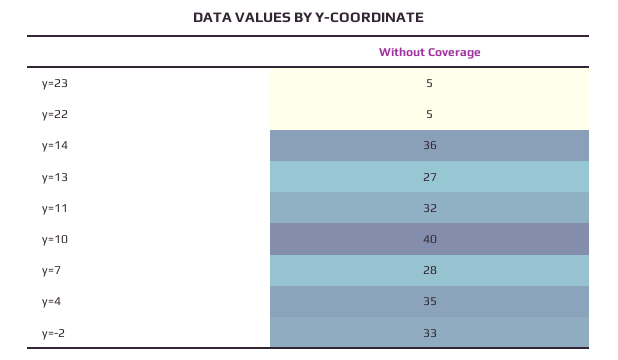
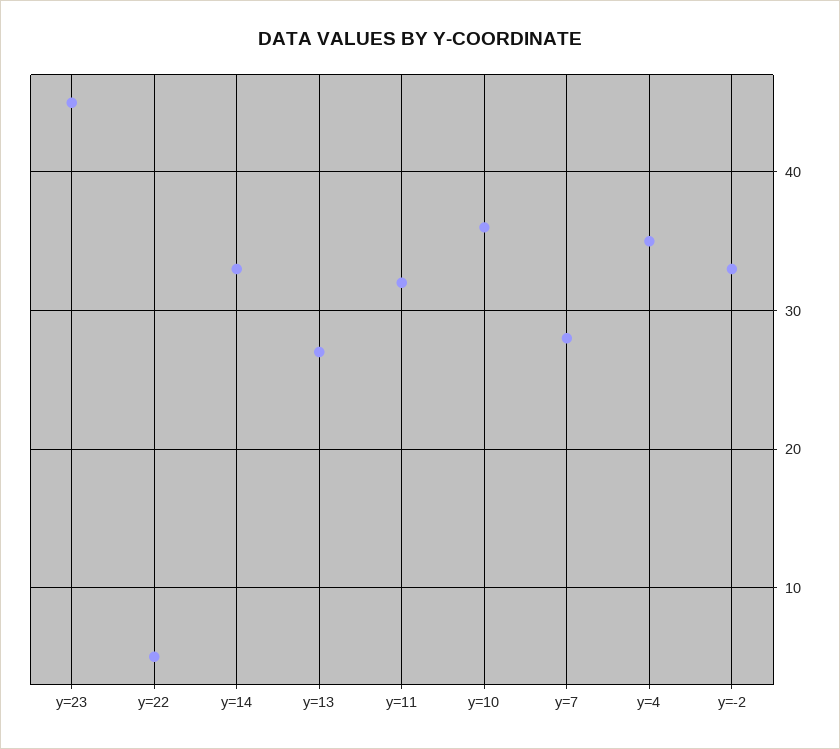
  {
-   "y=23": 5,
+   "y=23": 45,
    "y=22": 5,
-   "y=14": 36,
+   "y=14": 33,
    "y=13": 27,
    "y=11": 32,
-   "y=10": 40,
+   "y=10": 36,
    "y=7": 28,
    "y=4": 35,
    "y=-2": 33
  }

